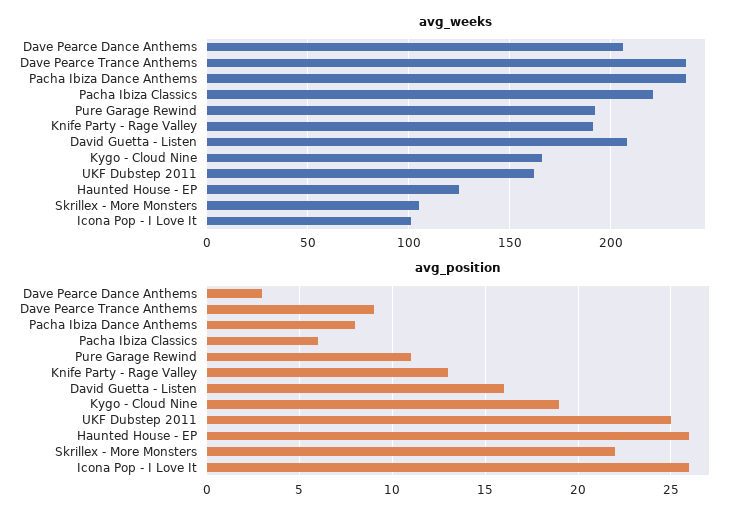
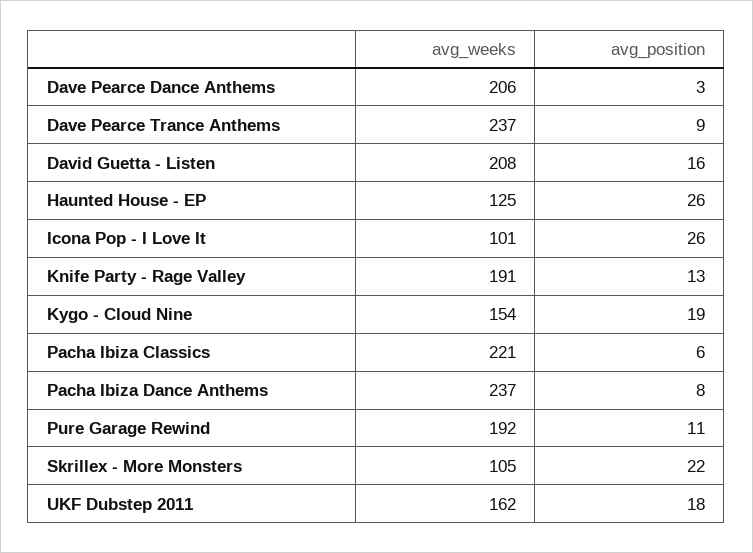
  {
    "avg_weeks": {
      "Dave Pearce Dance Anthems": 206,
      "Dave Pearce Trance Anthems": 237,
      "Pacha Ibiza Dance Anthems": 237,
      "Pacha Ibiza Classics": 221,
      "Pure Garage Rewind": 192,
      "Knife Party - Rage Valley": 191,
      "David Guetta - Listen": 208,
-     "Kygo - Cloud Nine": 165,
+     "Kygo - Cloud Nine": 154,
      "UKF Dubstep 2011": 162,
      "Haunted House - EP": 125,
      "Skrillex - More Monsters": 105,
      "Icona Pop - I Love It": 101
    },
    "avg_position": {
      "Dave Pearce Dance Anthems": 3,
      "Dave Pearce Trance Anthems": 9,
      "Pacha Ibiza Dance Anthems": 8,
      "Pacha Ibiza Classics": 6,
      "Pure Garage Rewind": 11,
      "Knife Party - Rage Valley": 13,
      "David Guetta - Listen": 16,
      "Kygo - Cloud Nine": 19,
-     "UKF Dubstep 2011": 25,
+     "UKF Dubstep 2011": 18,
      "Haunted House - EP": 26,
      "Skrillex - More Monsters": 22,
      "Icona Pop - I Love It": 26
    }
  }

